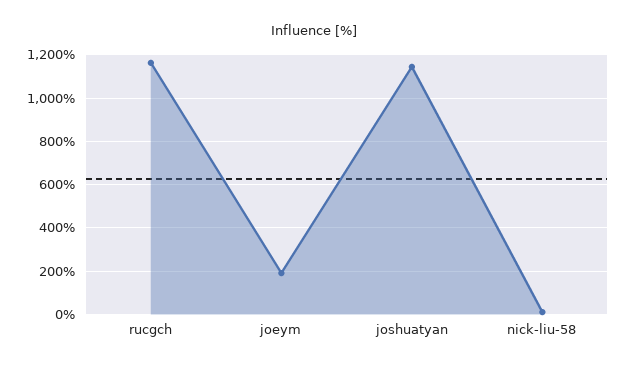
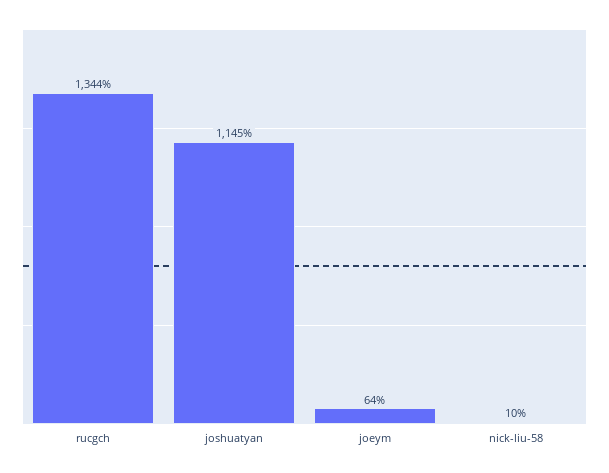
  {
-   "rucgch": 1150,
+   "rucgch": 1344,
-   "joeym": 200,
+   "joeym": 64,
    "joshuatyan": 1145,
    "nick-liu-58": 10
  }

